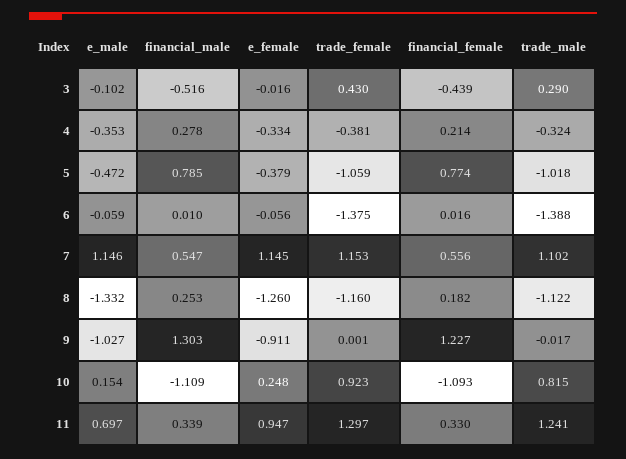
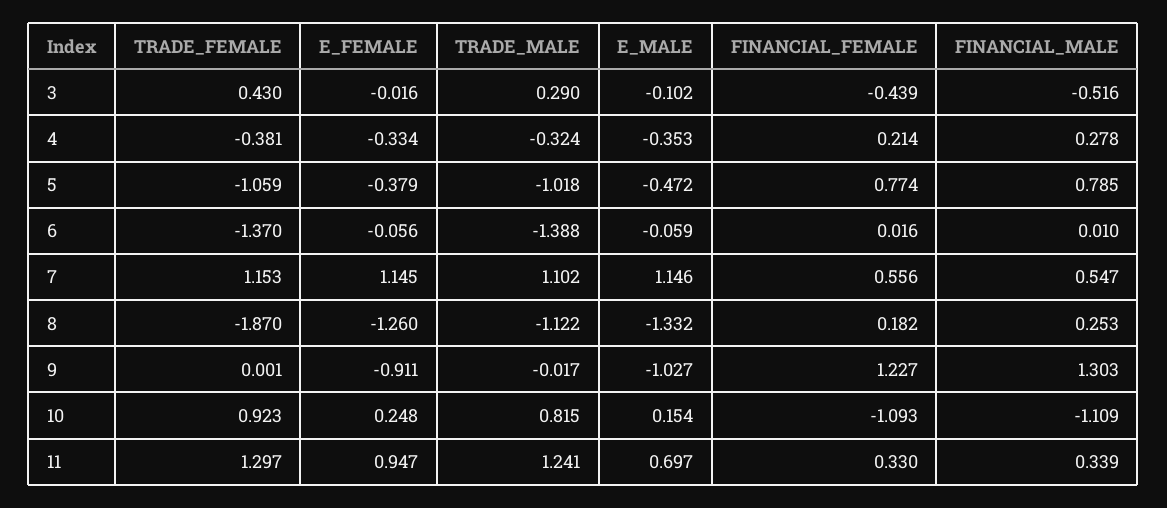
  {
    "e_male": {
      "3": -0.102,
      "4": -0.353,
      "5": -0.472,
      "6": -0.059,
      "7": 1.146,
      "8": -1.332,
      "9": -1.027,
      "10": 0.154,
      "11": 0.697
    },
    "financial_male": {
      "3": -0.516,
      "4": 0.278,
      "5": 0.785,
      "6": 0.01,
      "7": 0.547,
      "8": 0.253,
      "9": 1.303,
      "10": -1.109,
      "11": 0.339
    },
    "e_female": {
      "3": -0.016,
      "4": -0.334,
      "5": -0.379,
      "6": -0.056,
      "7": 1.145,
      "8": -1.26,
      "9": -0.911,
      "10": 0.248,
      "11": 0.947
    },
    "trade_female": {
      "3": 0.43,
      "4": -0.381,
      "5": -1.059,
-     "6": -1.375,
+     "6": -1.37,
      "7": 1.153,
-     "8": -1.16,
+     "8": -1.87,
      "9": 0.001,
      "10": 0.923,
      "11": 1.297
    },
    "financial_female": {
      "3": -0.439,
      "4": 0.214,
      "5": 0.774,
      "6": 0.016,
      "7": 0.556,
      "8": 0.182,
      "9": 1.227,
      "10": -1.093,
      "11": 0.33
    },
    "trade_male": {
      "3": 0.29,
      "4": -0.324,
      "5": -1.018,
      "6": -1.388,
      "7": 1.102,
      "8": -1.122,
      "9": -0.017,
      "10": 0.815,
      "11": 1.241
    }
  }

